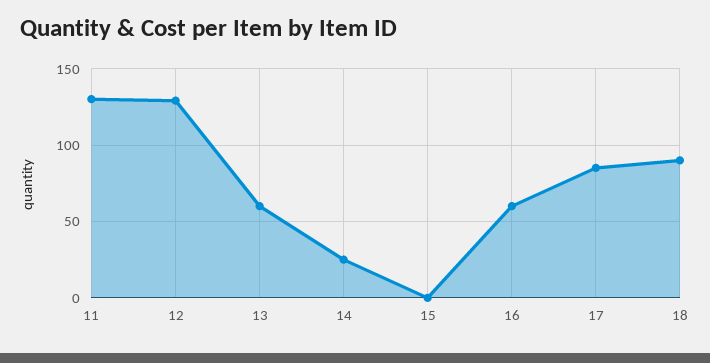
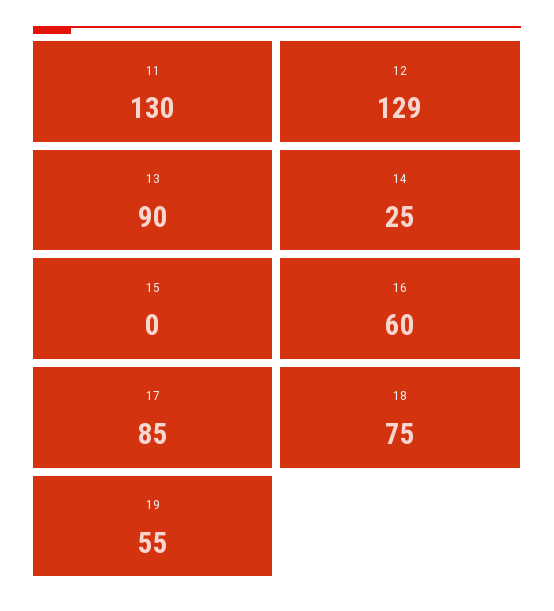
  {
    "11": 130,
    "12": 129,
-   "13": 60,
+   "13": 90,
    "14": 25,
    "15": 0,
    "16": 60,
    "17": 85,
-   "18": 90
+   "18": 75,
+   "19": 55
  }

